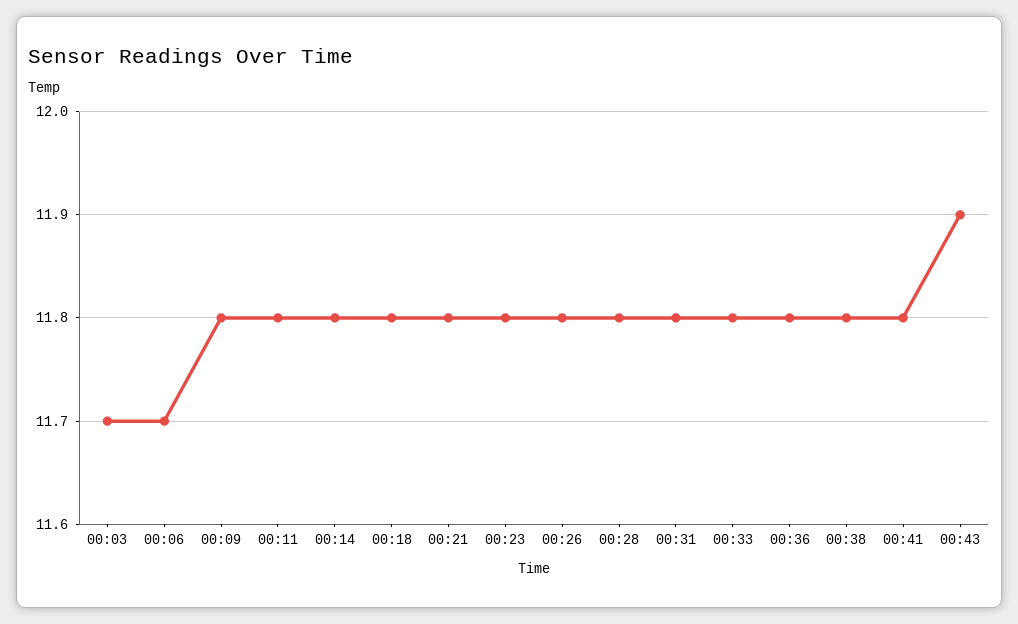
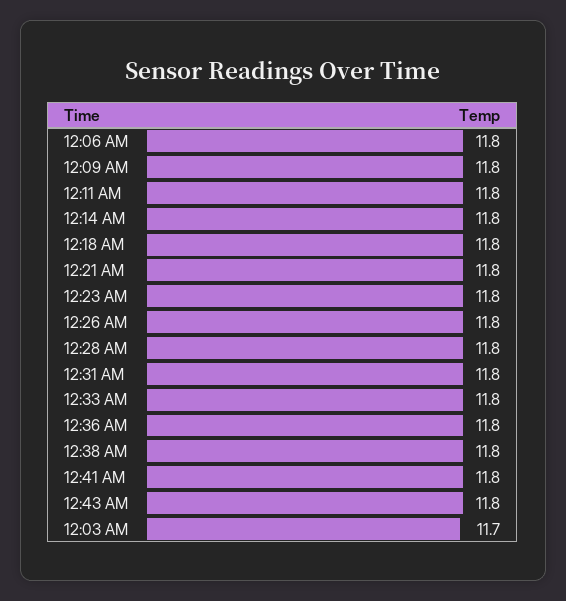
  {
    "00:03": 11.7,
-   "00:06": 11.7,
+   "00:06": 11.8,
    "00:09": 11.8,
    "00:11": 11.8,
    "00:14": 11.8,
    "00:18": 11.8,
    "00:21": 11.8,
    "00:23": 11.8,
    "00:26": 11.8,
    "00:28": 11.8,
    "00:31": 11.8,
    "00:33": 11.8,
    "00:36": 11.8,
    "00:38": 11.8,
    "00:41": 11.8,
-   "00:43": 11.9
+   "00:43": 11.8
  }

